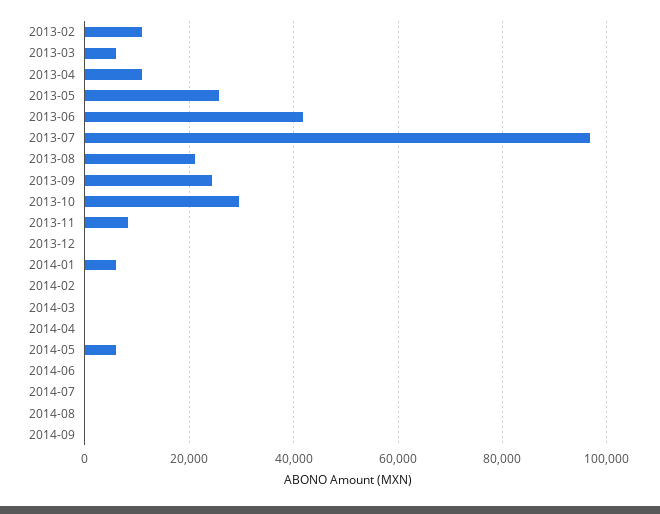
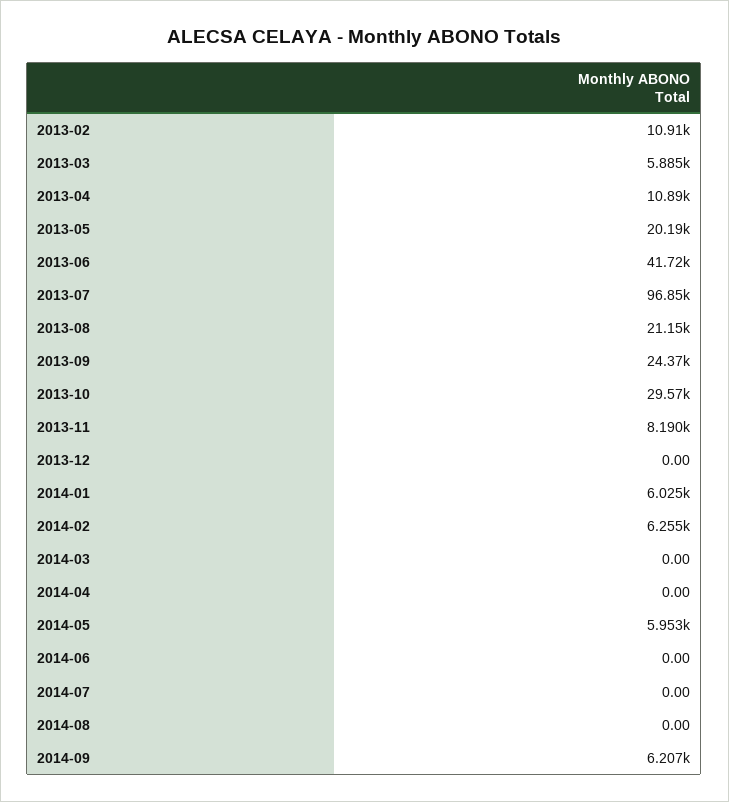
  {
    "2013-02": 10910,
    "2013-03": 5885,
    "2013-04": 10890,
-   "2013-05": 26000,
+   "2013-05": 20190,
    "2013-06": 41720,
    "2013-07": 96850,
    "2013-08": 21150,
    "2013-09": 24370,
    "2013-10": 29570,
    "2013-11": 8190,
    "2013-12": 0,
    "2014-01": 6025,
-   "2014-02": 0,
+   "2014-02": 6255,
    "2014-03": 0,
    "2014-04": 0,
    "2014-05": 5953,
    "2014-06": 0,
    "2014-07": 0,
    "2014-08": 0,
-   "2014-09": 0
+   "2014-09": 6207
  }

